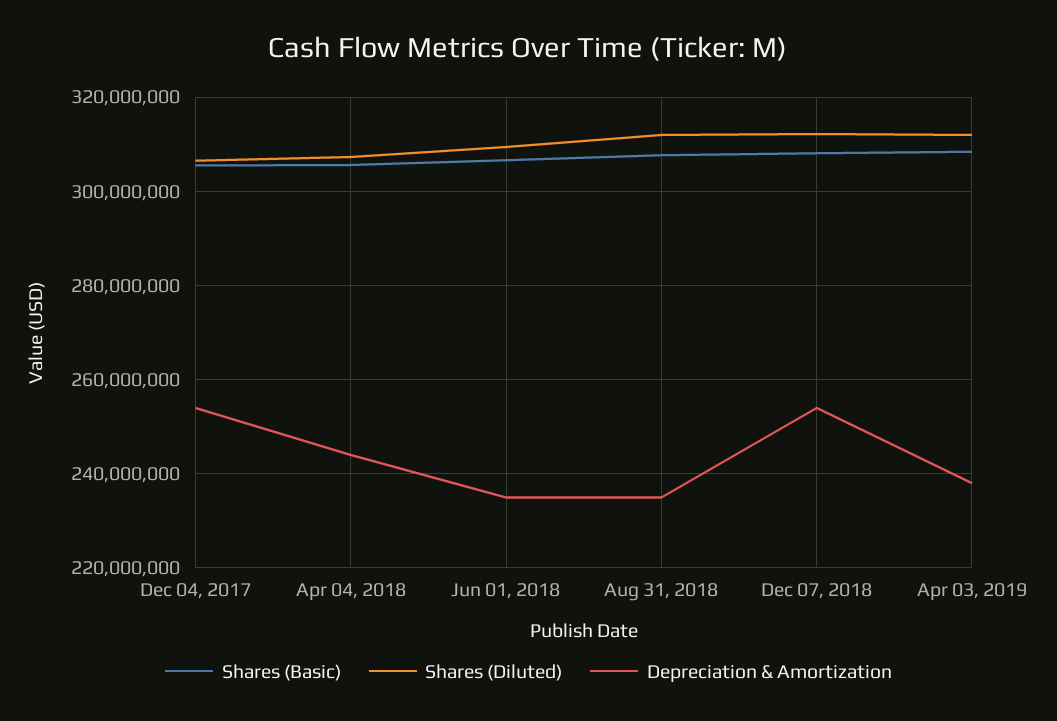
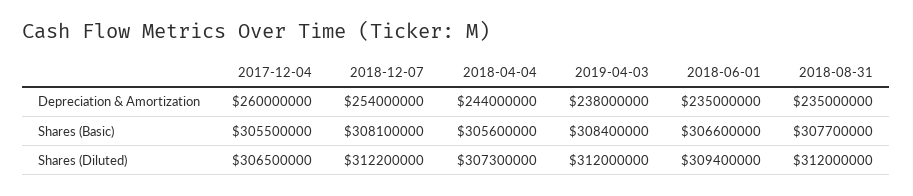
  {
    "Shares (Basic)": {
      "Dec 04, 2017": 305500000,
      "Apr 04, 2018": 305600000,
      "Jun 01, 2018": 306600000,
      "Aug 31, 2018": 307700000,
      "Dec 07, 2018": 308100000,
      "Apr 03, 2019": 308400000
    },
    "Shares (Diluted)": {
      "Dec 04, 2017": 306500000,
      "Apr 04, 2018": 307300000,
      "Jun 01, 2018": 309400000,
      "Aug 31, 2018": 312000000,
      "Dec 07, 2018": 312200000,
      "Apr 03, 2019": 312000000
    },
    "Depreciation & Amortization": {
-     "Dec 04, 2017": 254000000,
+     "Dec 04, 2017": 260000000,
      "Apr 04, 2018": 244000000,
      "Jun 01, 2018": 235000000,
      "Aug 31, 2018": 235000000,
      "Dec 07, 2018": 254000000,
      "Apr 03, 2019": 238000000
    }
  }

